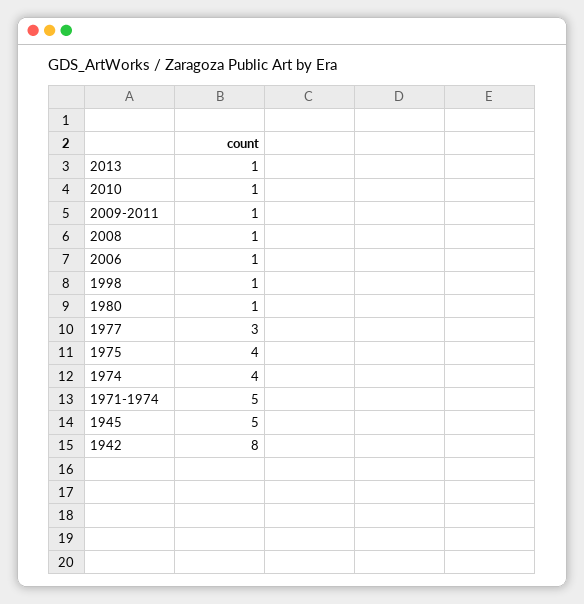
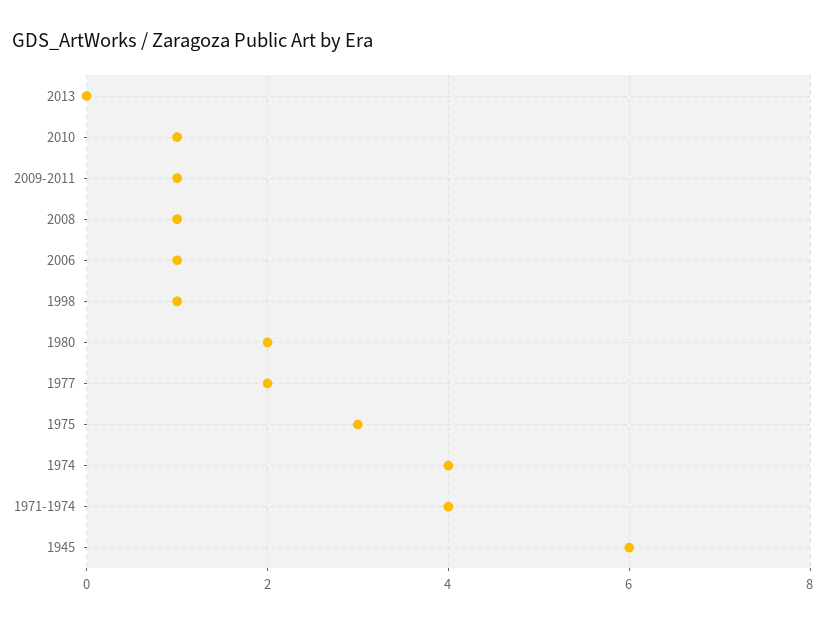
  {
-   "2013": 1,
+   "2013": 0,
    "2010": 1,
    "2009-2011": 1,
    "2008": 1,
    "2006": 1,
    "1998": 1,
-   "1980": 1,
+   "1980": 2,
-   "1977": 3,
+   "1977": 2,
-   "1975": 4,
+   "1975": 3,
    "1974": 4,
-   "1971-1974": 5,
+   "1971-1974": 4,
-   "1945": 5,
+   "1945": 6
-   "1942": 8
  }

